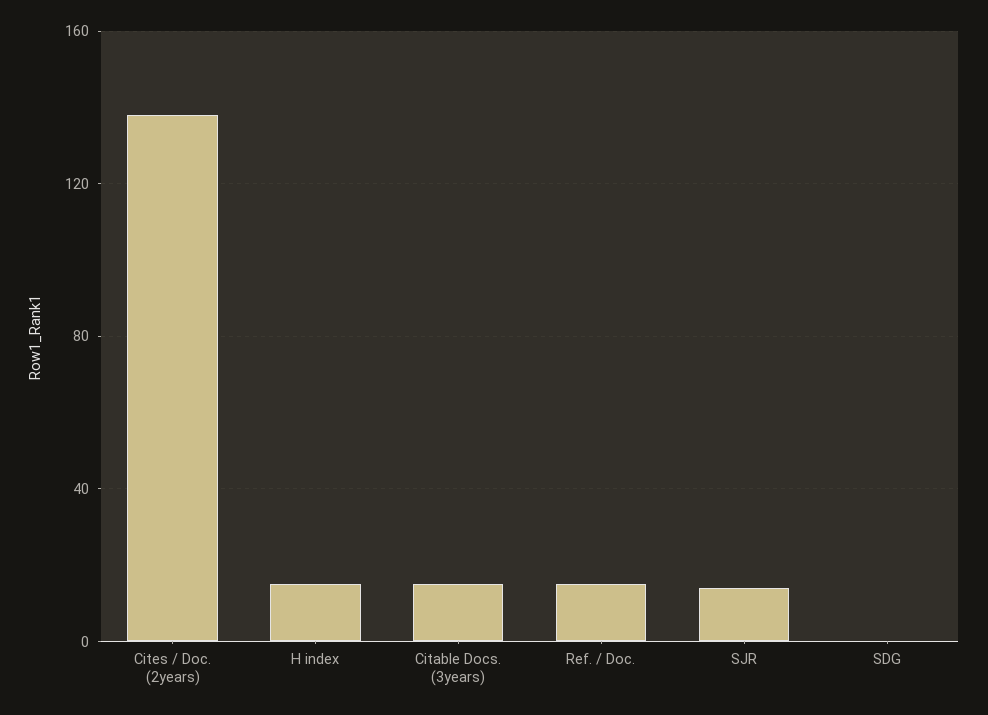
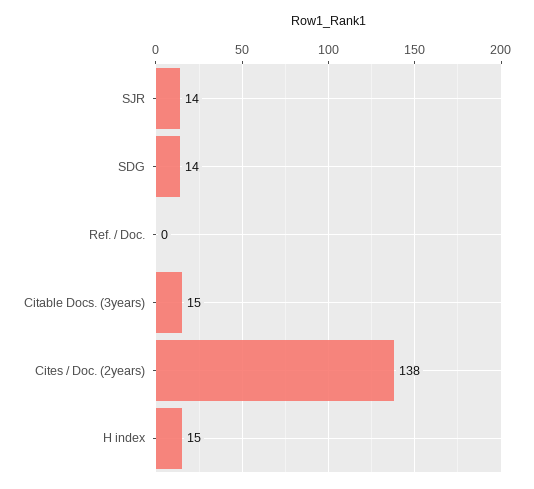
  {
    "Cites / Doc. (2years)": 138,
    "H index": 15,
    "Citable Docs. (3years)": 15,
-   "Ref. / Doc.": 15,
+   "Ref. / Doc.": 0,
    "SJR": 14,
-   "SDG": 0
+   "SDG": 14
  }

